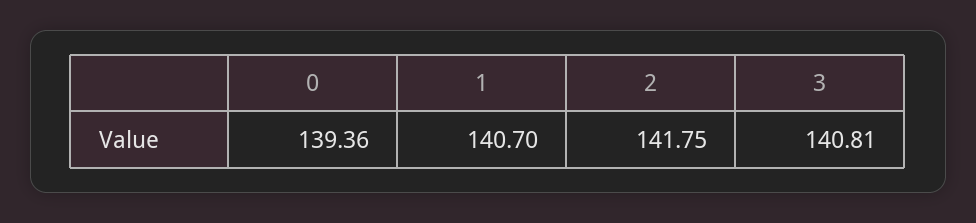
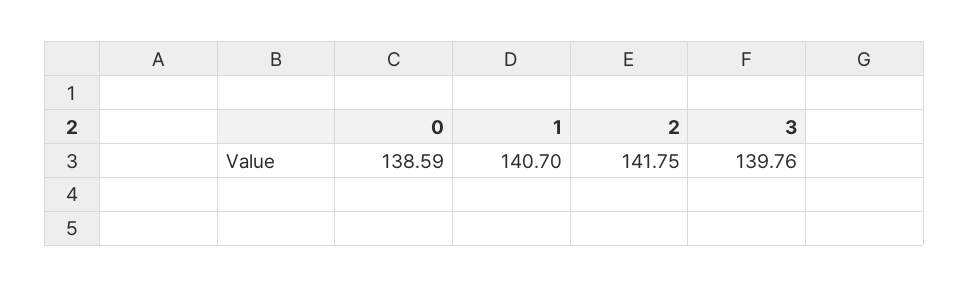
  {
-   "0": 139.36,
+   "0": 138.59,
    "1": 140.7,
    "2": 141.75,
-   "3": 140.81
+   "3": 139.76
  }

